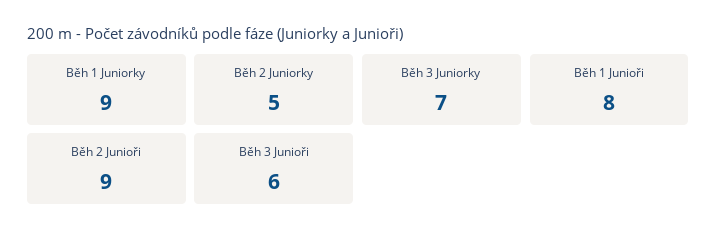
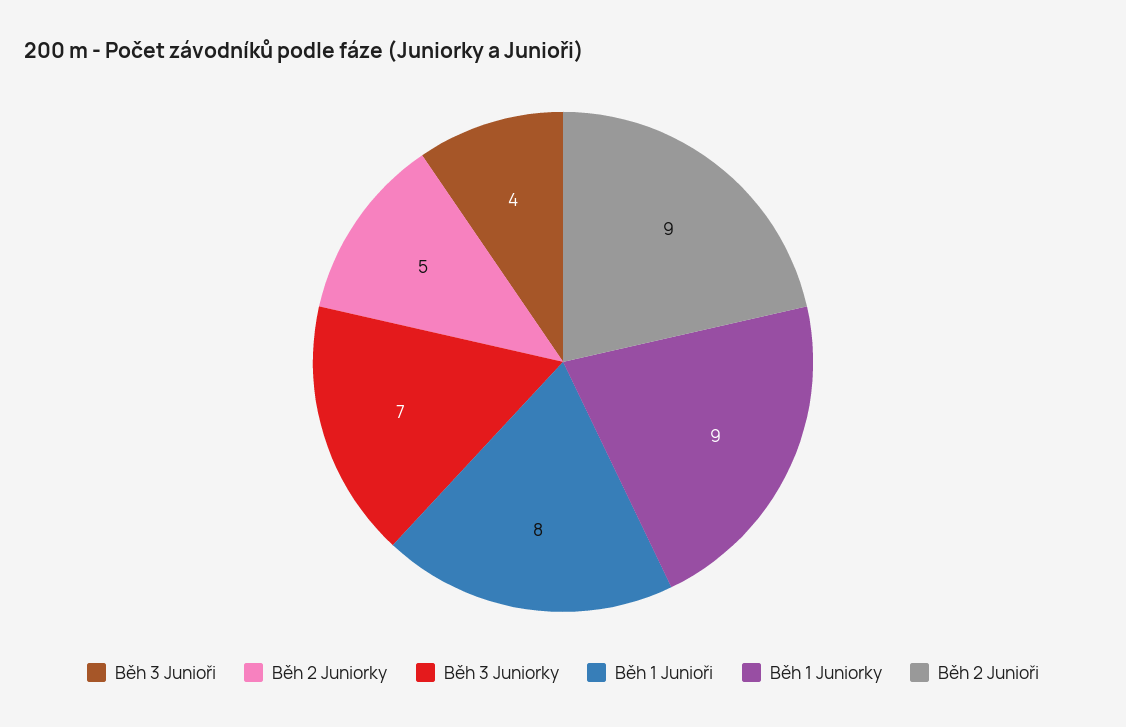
  {
    "Běh 1 Juniorky": 9,
    "Běh 2 Juniorky": 5,
    "Běh 3 Juniorky": 7,
    "Běh 1 Junioři": 8,
    "Běh 2 Junioři": 9,
-   "Běh 3 Junioři": 6
+   "Běh 3 Junioři": 4
  }

